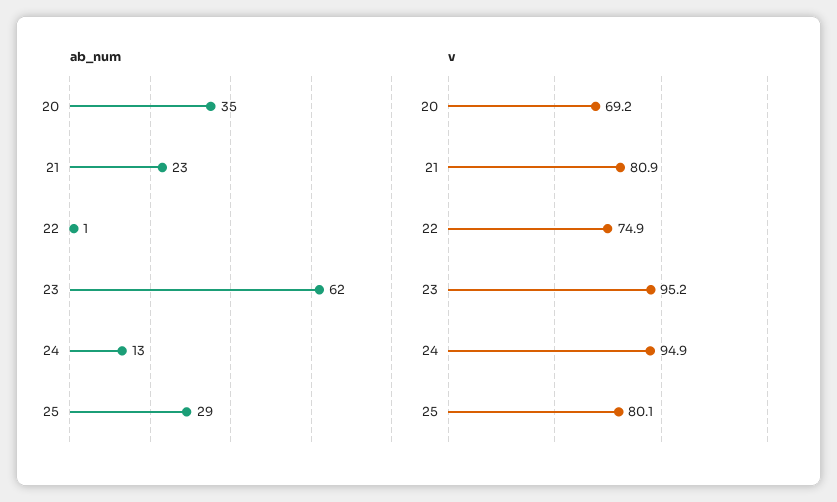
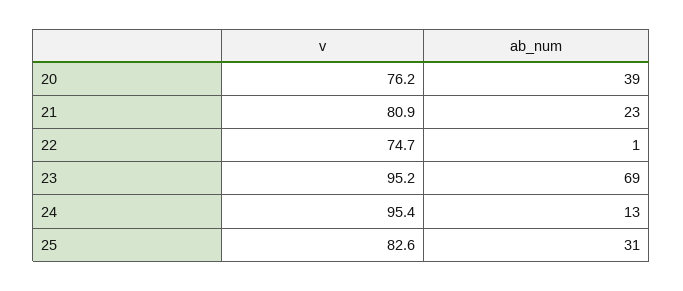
  {
    "ab_num": {
-     "20": 35,
+     "20": 39,
      "21": 23,
      "22": 1,
-     "23": 62,
+     "23": 69,
      "24": 13,
-     "25": 29
+     "25": 31
    },
    "v": {
-     "20": 69.2,
+     "20": 76.2,
      "21": 80.9,
-     "22": 74.9,
+     "22": 74.7,
      "23": 95.2,
-     "24": 94.9,
+     "24": 95.4,
-     "25": 80.1
+     "25": 82.6
    }
  }

